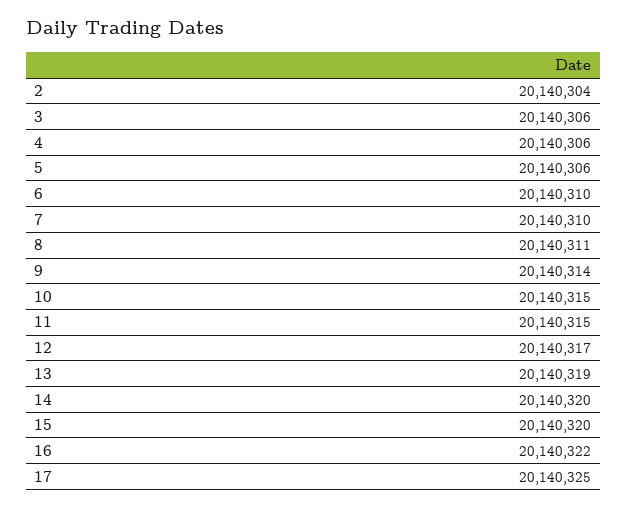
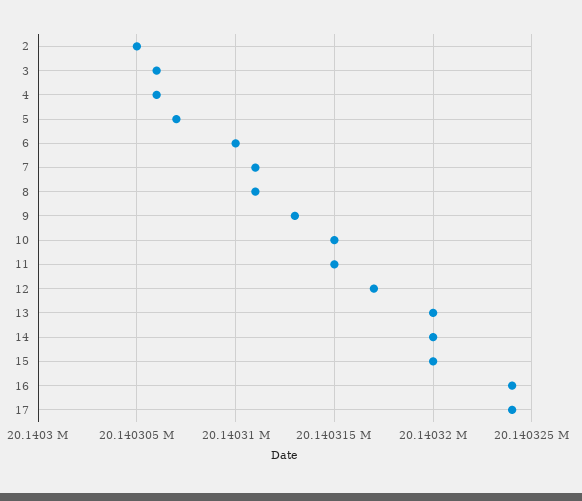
  {
-   "2": 20140304,
+   "2": 20140305,
    "3": 20140306,
    "4": 20140306,
-   "5": 20140306,
+   "5": 20140307,
    "6": 20140310,
-   "7": 20140310,
+   "7": 20140311,
    "8": 20140311,
-   "9": 20140314,
+   "9": 20140313,
    "10": 20140315,
    "11": 20140315,
    "12": 20140317,
-   "13": 20140319,
+   "13": 20140320,
    "14": 20140320,
    "15": 20140320,
-   "16": 20140322,
+   "16": 20140324,
-   "17": 20140325
+   "17": 20140324
  }

